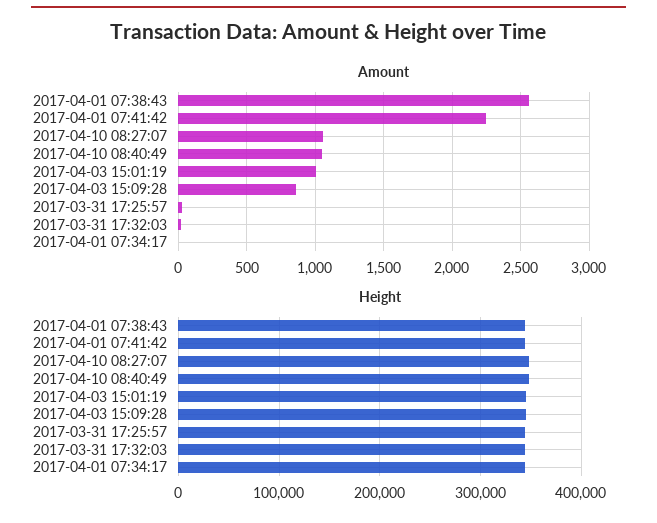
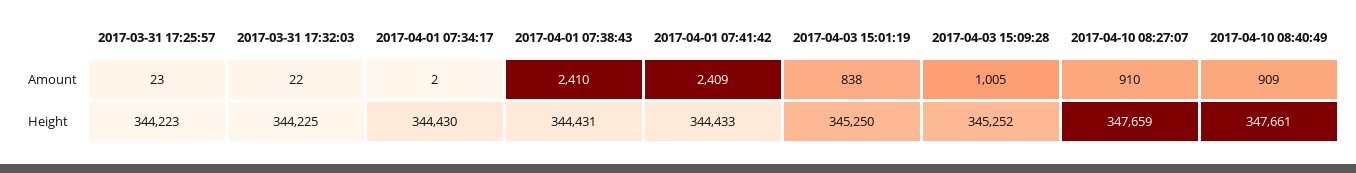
  {
    "Amount": {
-     "2017-04-01 07:38:43": 2550,
+     "2017-04-01 07:38:43": 2410,
-     "2017-04-01 07:41:42": 2250,
+     "2017-04-01 07:41:42": 2409,
-     "2017-04-10 08:27:07": 1050,
+     "2017-04-10 08:27:07": 910,
-     "2017-04-10 08:40:49": 1050,
+     "2017-04-10 08:40:49": 909,
-     "2017-04-03 15:01:19": 1000,
+     "2017-04-03 15:01:19": 838,
-     "2017-04-03 15:09:28": 850,
+     "2017-04-03 15:09:28": 1005,
      "2017-03-31 17:25:57": 23,
      "2017-03-31 17:32:03": 22,
      "2017-04-01 07:34:17": 2
    },
    "Height": {
      "2017-04-01 07:38:43": 344431,
      "2017-04-01 07:41:42": 344433,
      "2017-04-10 08:27:07": 347659,
      "2017-04-10 08:40:49": 347661,
      "2017-04-03 15:01:19": 345250,
      "2017-04-03 15:09:28": 345252,
      "2017-03-31 17:25:57": 344223,
      "2017-03-31 17:32:03": 344225,
      "2017-04-01 07:34:17": 344430
    }
  }

